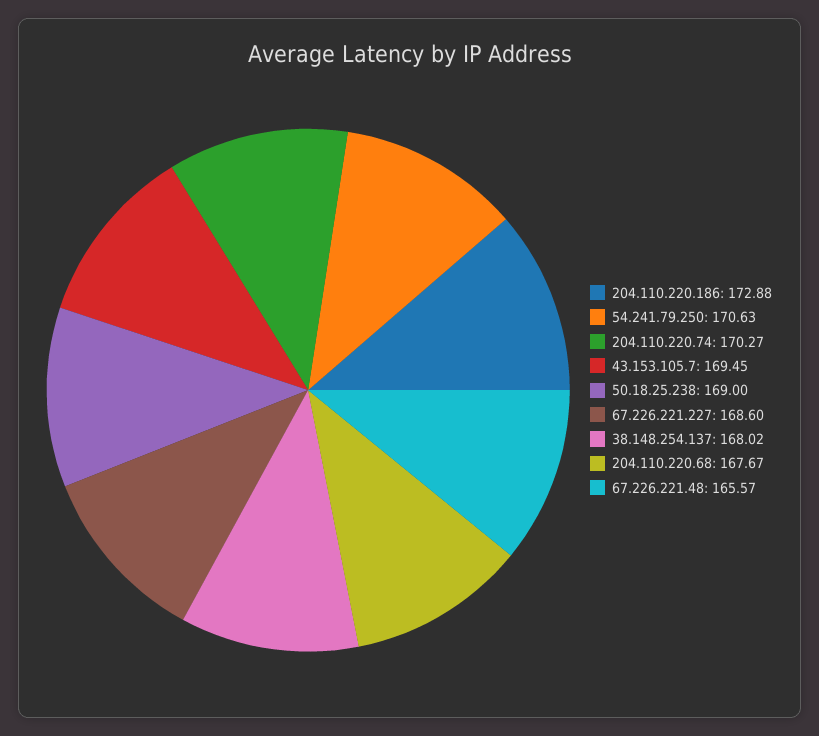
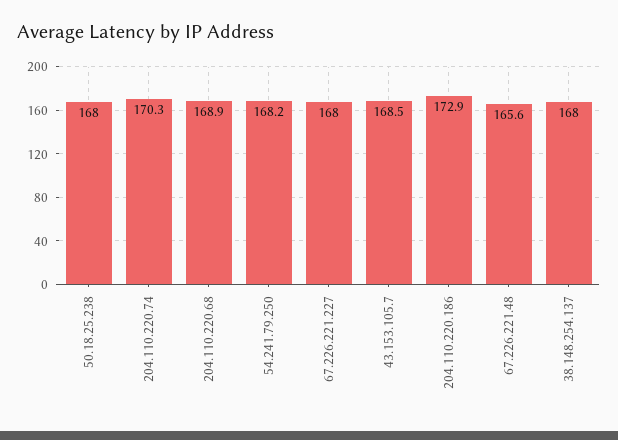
  {
    "204.110.220.186": 172.88,
-   "54.241.79.250": 170.63,
+   "54.241.79.250": 168.2,
    "204.110.220.74": 170.27,
-   "43.153.105.7": 169.45,
+   "43.153.105.7": 168.5,
-   "50.18.25.238": 169,
+   "50.18.25.238": 168,
-   "67.226.221.227": 168.6,
+   "67.226.221.227": 168,
    "38.148.254.137": 168.02,
-   "204.110.220.68": 167.67,
+   "204.110.220.68": 168.9,
    "67.226.221.48": 165.57
  }

